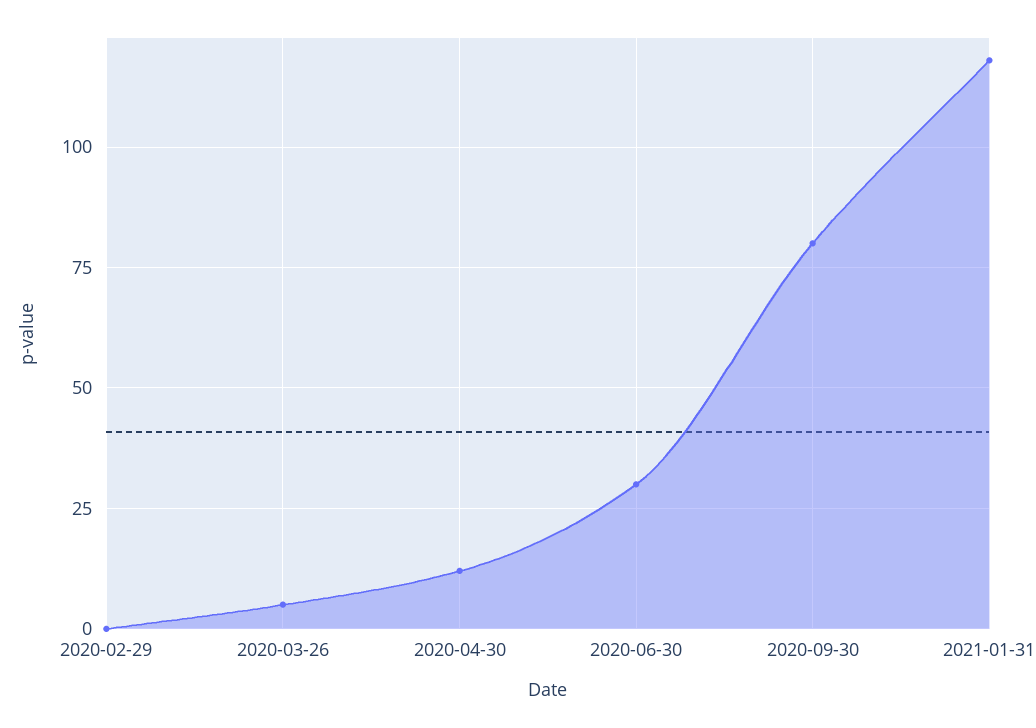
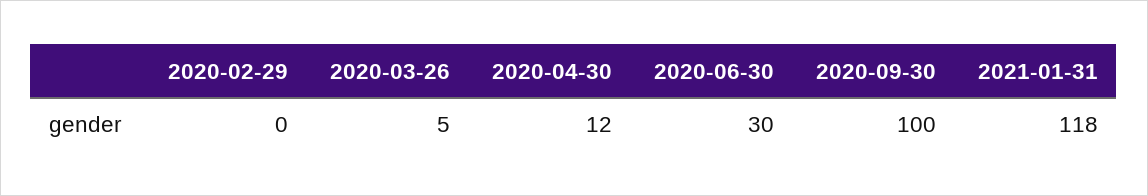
  {
    "2020-02-29": 0,
    "2020-03-26": 5,
    "2020-04-30": 12,
    "2020-06-30": 30,
-   "2020-09-30": 80,
+   "2020-09-30": 100,
    "2021-01-31": 118
  }

